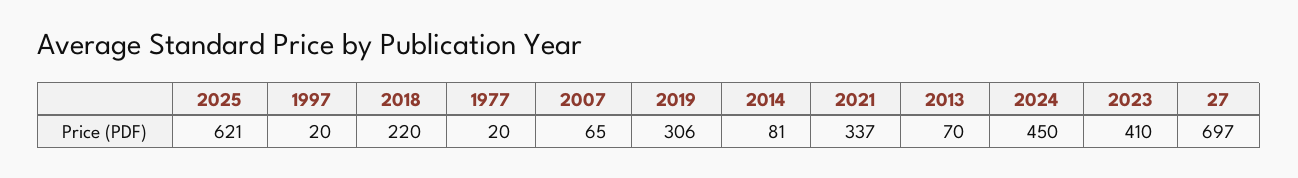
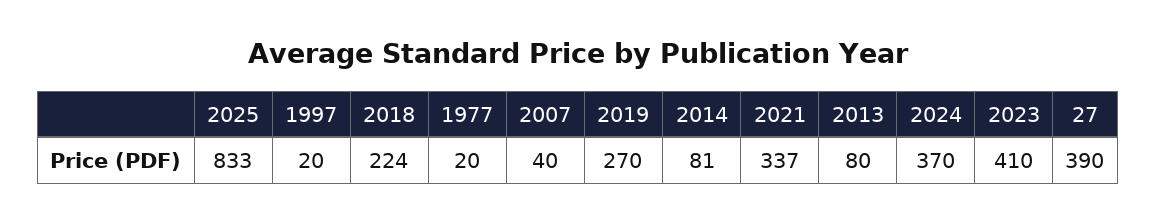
  {
-   "2025": 621,
+   "2025": 833,
    "1997": 20,
-   "2018": 220,
+   "2018": 224,
    "1977": 20,
-   "2007": 65,
+   "2007": 40,
-   "2019": 306,
+   "2019": 270,
    "2014": 81,
    "2021": 337,
-   "2013": 70,
+   "2013": 80,
-   "2024": 450,
+   "2024": 370,
    "2023": 410,
-   "27": 697
+   "27": 390
  }

